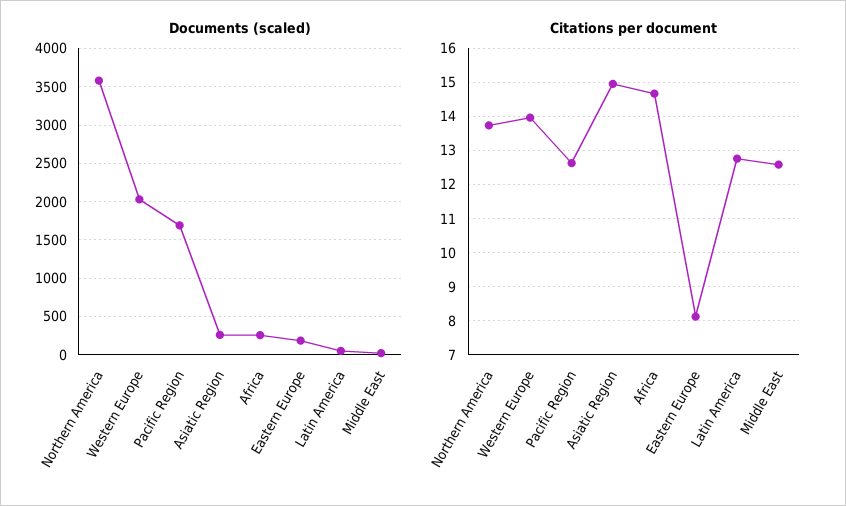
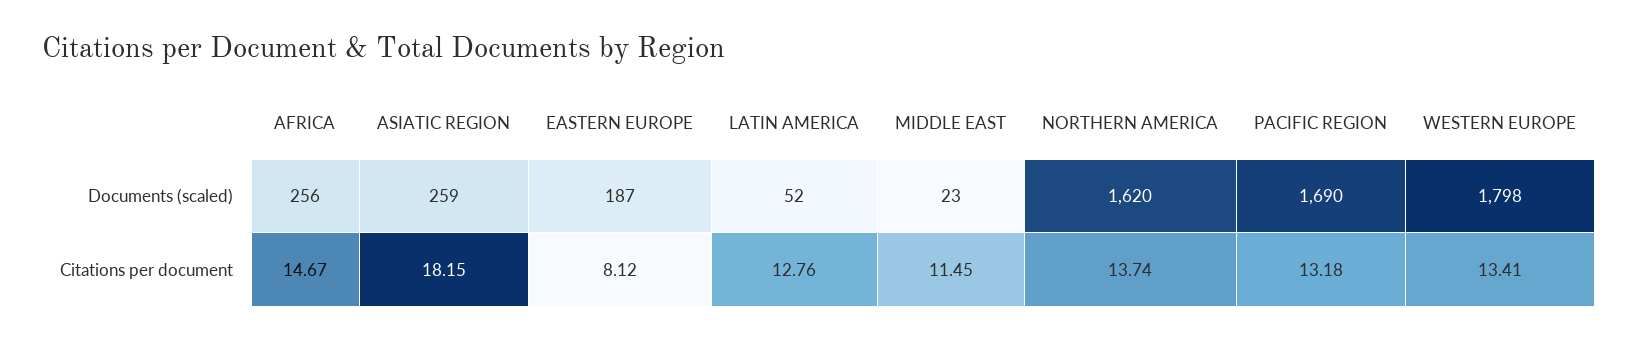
  {
    "Documents (scaled)": {
-     "Northern America": 3600,
+     "Northern America": 1620,
-     "Western Europe": 2000,
+     "Western Europe": 1798,
      "Pacific Region": 1690,
      "Asiatic Region": 259,
      "Africa": 256,
      "Eastern Europe": 187,
      "Latin America": 52,
      "Middle East": 23
    },
    "Citations per document": {
      "Northern America": 13.74,
-     "Western Europe": 14,
+     "Western Europe": 13.41,
-     "Pacific Region": 12.6,
+     "Pacific Region": 13.18,
-     "Asiatic Region": 15,
+     "Asiatic Region": 18.15,
      "Africa": 14.67,
      "Eastern Europe": 8.12,
      "Latin America": 12.76,
-     "Middle East": 12.6
+     "Middle East": 11.45
    }
  }

